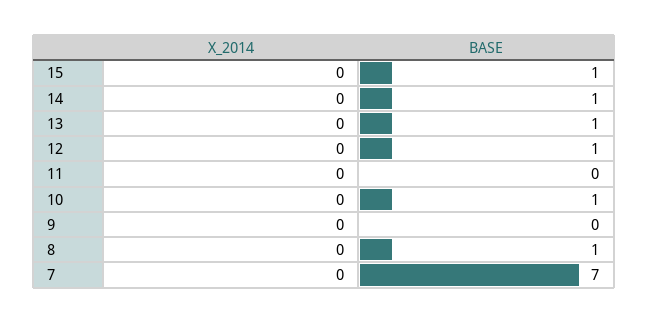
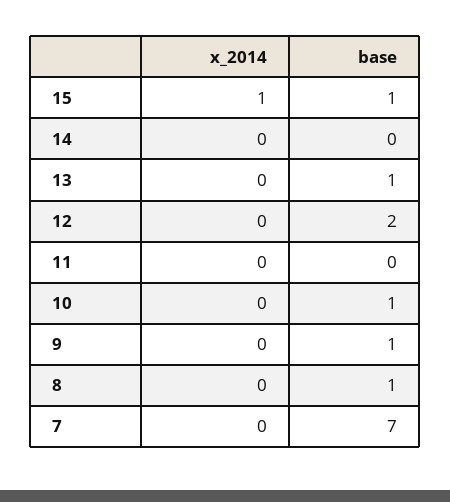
  {
    "X_2014": {
-     "15": 0,
+     "15": 1,
      "14": 0,
      "13": 0,
      "12": 0,
      "11": 0,
      "10": 0,
      "9": 0,
      "8": 0,
      "7": 0
    },
    "BASE": {
      "15": 1,
-     "14": 1,
+     "14": 0,
      "13": 1,
-     "12": 1,
+     "12": 2,
      "11": 0,
      "10": 1,
-     "9": 0,
+     "9": 1,
      "8": 1,
      "7": 7
    }
  }

